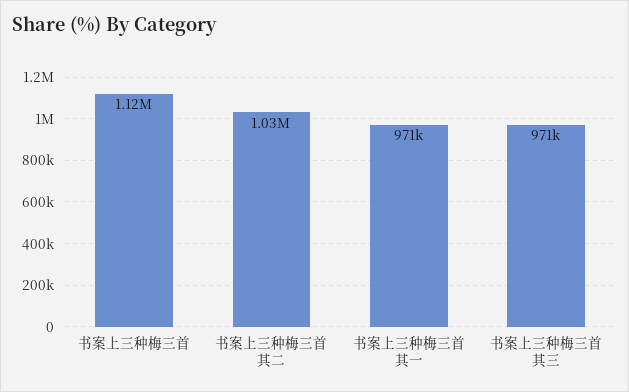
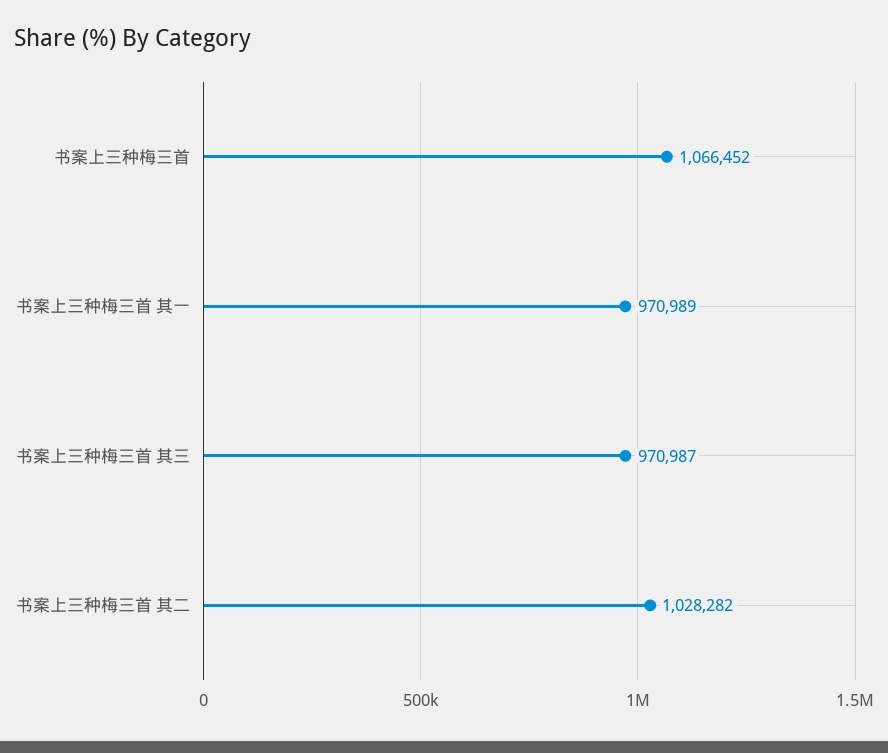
  {
-   "书案上三种梅三首": 1120000,
+   "书案上三种梅三首": 1066452,
    "书案上三种梅三首 其二": 1028282,
    "书案上三种梅三首 其一": 970989,
    "书案上三种梅三首 其三": 970987
  }

